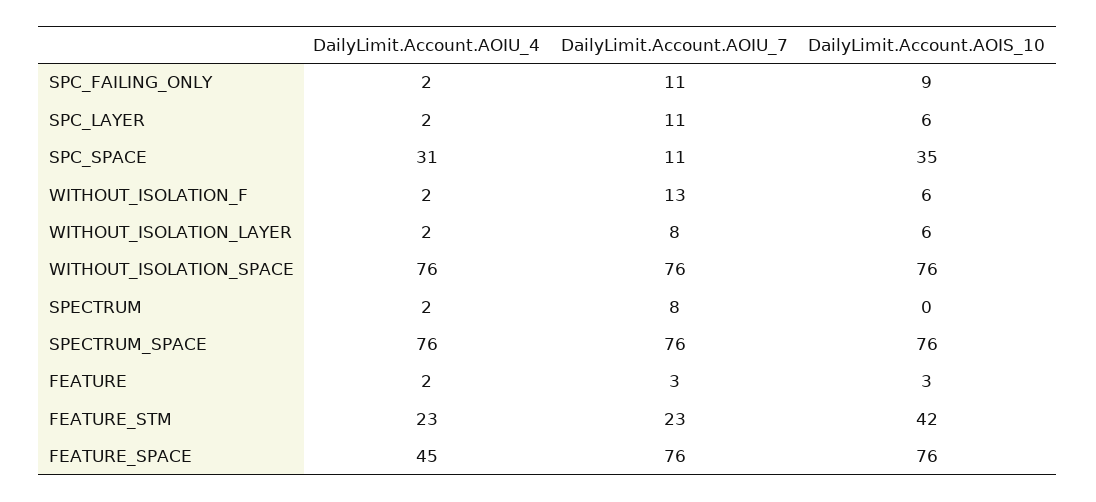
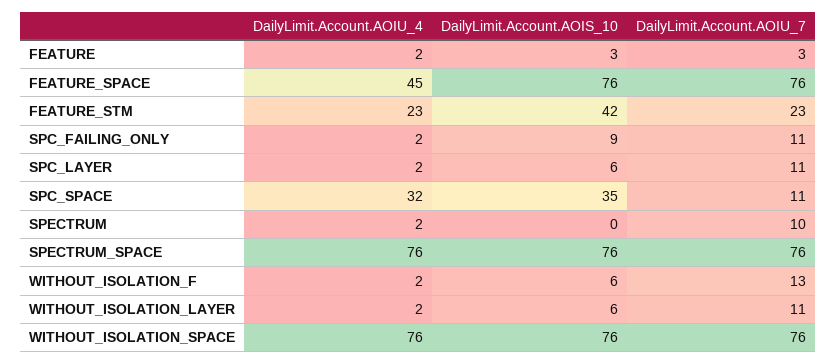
  {
    "DailyLimit.Account.AOIU_4": {
      "SPC_FAILING_ONLY": 2,
      "SPC_LAYER": 2,
-     "SPC_SPACE": 31,
+     "SPC_SPACE": 32,
      "WITHOUT_ISOLATION_F": 2,
      "WITHOUT_ISOLATION_LAYER": 2,
      "WITHOUT_ISOLATION_SPACE": 76,
      "SPECTRUM": 2,
      "SPECTRUM_SPACE": 76,
      "FEATURE": 2,
      "FEATURE_STM": 23,
      "FEATURE_SPACE": 45
    },
    "DailyLimit.Account.AOIU_7": {
      "SPC_FAILING_ONLY": 11,
      "SPC_LAYER": 11,
      "SPC_SPACE": 11,
      "WITHOUT_ISOLATION_F": 13,
-     "WITHOUT_ISOLATION_LAYER": 8,
+     "WITHOUT_ISOLATION_LAYER": 11,
      "WITHOUT_ISOLATION_SPACE": 76,
-     "SPECTRUM": 8,
+     "SPECTRUM": 10,
      "SPECTRUM_SPACE": 76,
      "FEATURE": 3,
      "FEATURE_STM": 23,
      "FEATURE_SPACE": 76
    },
    "DailyLimit.Account.AOIS_10": {
      "SPC_FAILING_ONLY": 9,
      "SPC_LAYER": 6,
      "SPC_SPACE": 35,
      "WITHOUT_ISOLATION_F": 6,
      "WITHOUT_ISOLATION_LAYER": 6,
      "WITHOUT_ISOLATION_SPACE": 76,
      "SPECTRUM": 0,
      "SPECTRUM_SPACE": 76,
      "FEATURE": 3,
      "FEATURE_STM": 42,
      "FEATURE_SPACE": 76
    }
  }

